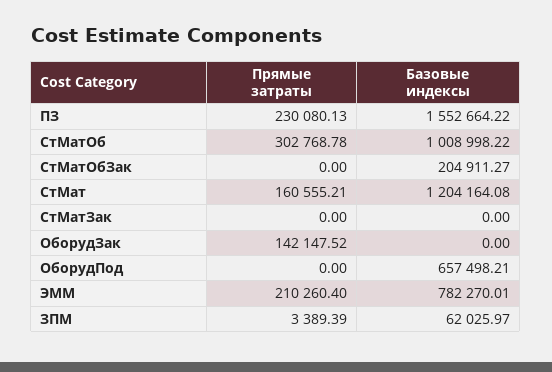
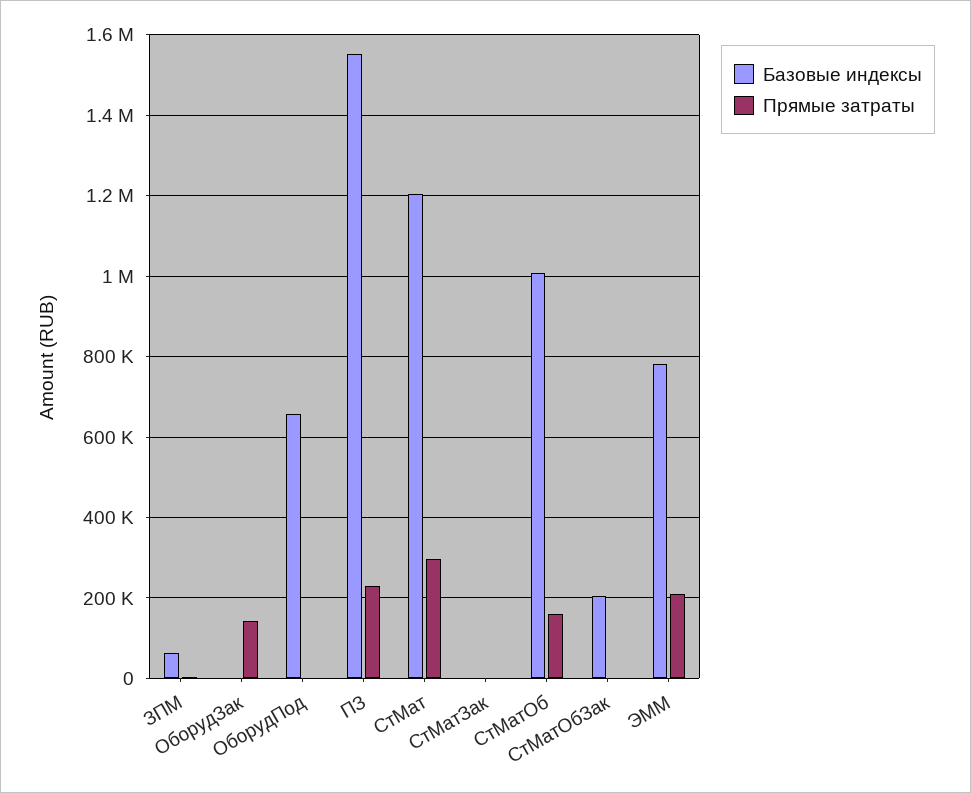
  {
    "Прямые затраты": {
      "ПЗ": 230080.13,
-     "СтМатОб": 302768.78,
+     "СтМатОб": 160000,
      "СтМатОбЗак": 0,
-     "СтМат": 160555.21,
+     "СтМат": 300000,
      "СтМатЗак": 0,
      "ОборудЗак": 142147.52,
      "ОборудПод": 0,
      "ЭММ": 210260.4,
      "ЗПМ": 3389.39
    },
    "Базовые индексы": {
      "ПЗ": 1552664.22,
      "СтМатОб": 1008998.22,
      "СтМатОбЗак": 204911.27,
      "СтМат": 1204164.08,
      "СтМатЗак": 0,
      "ОборудЗак": 0,
      "ОборудПод": 657498.21,
      "ЭММ": 782270.01,
      "ЗПМ": 62025.97
    }
  }

